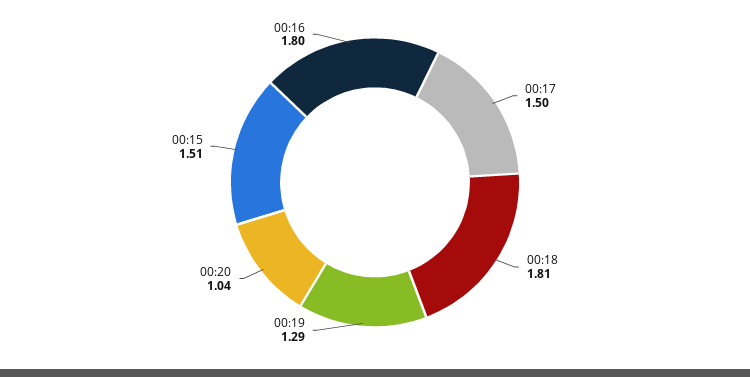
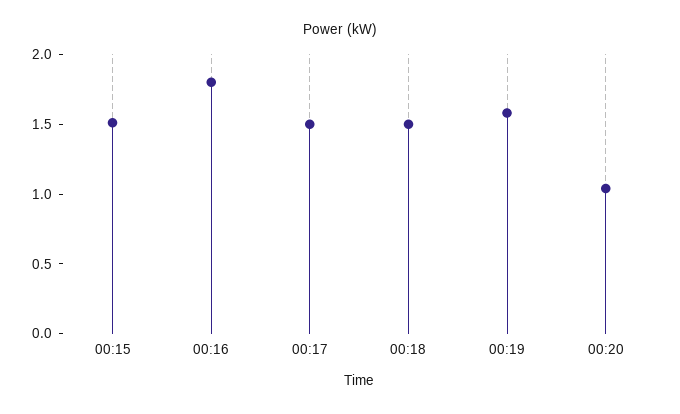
  {
    "00:17": 1.5,
-   "00:18": 1.81,
+   "00:18": 1.5,
-   "00:19": 1.29,
+   "00:19": 1.6,
    "00:20": 1.04,
    "00:15": 1.51,
    "00:16": 1.8
  }

